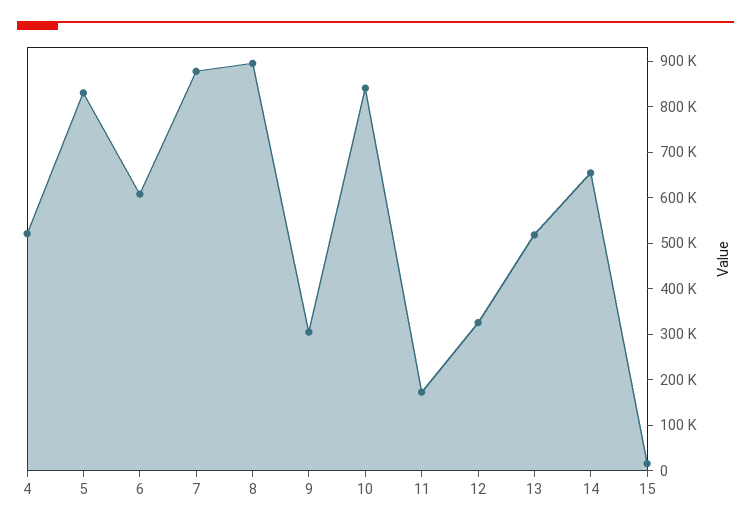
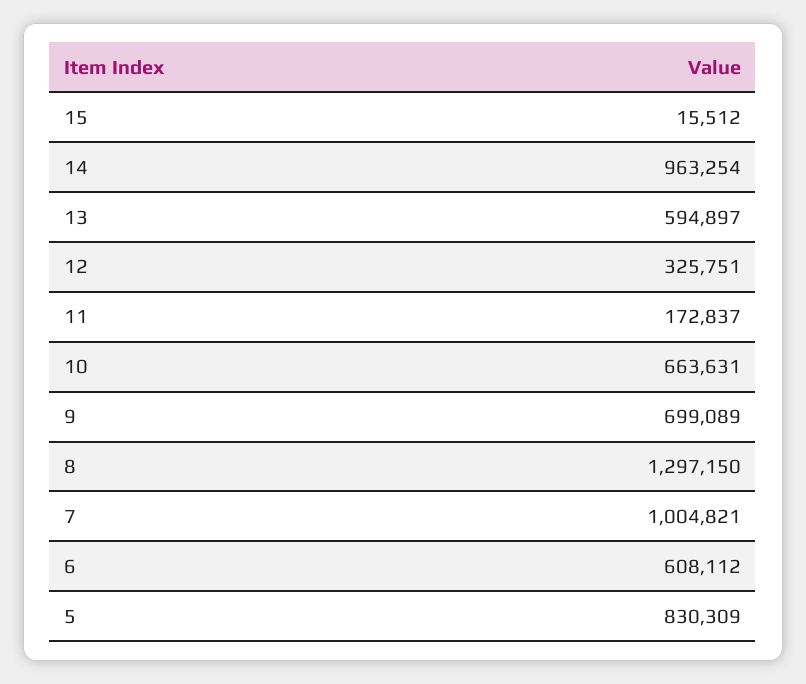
  {
-   "4": 520000,
    "5": 830309,
    "6": 608112,
-   "7": 880000,
+   "7": 1004821,
-   "8": 900000,
+   "8": 1297150,
-   "9": 300000,
+   "9": 699089,
-   "10": 840000,
+   "10": 663631,
    "11": 172837,
    "12": 325751,
-   "13": 520000,
+   "13": 594897,
-   "14": 660000,
+   "14": 963254,
    "15": 15512
  }

